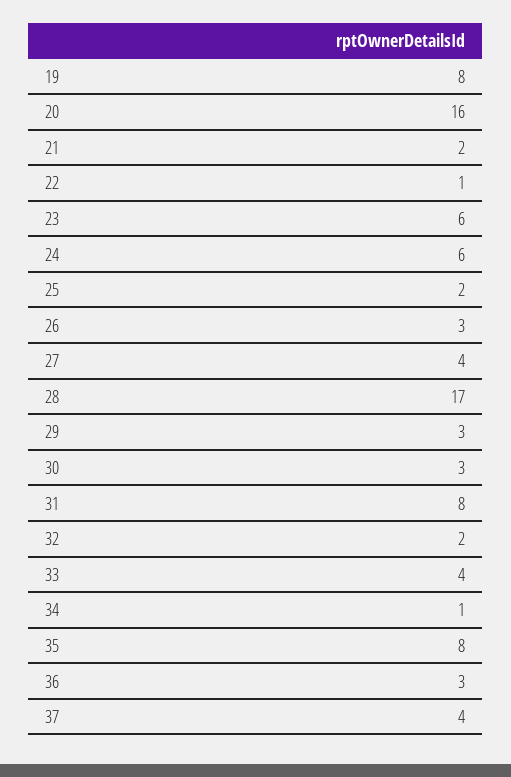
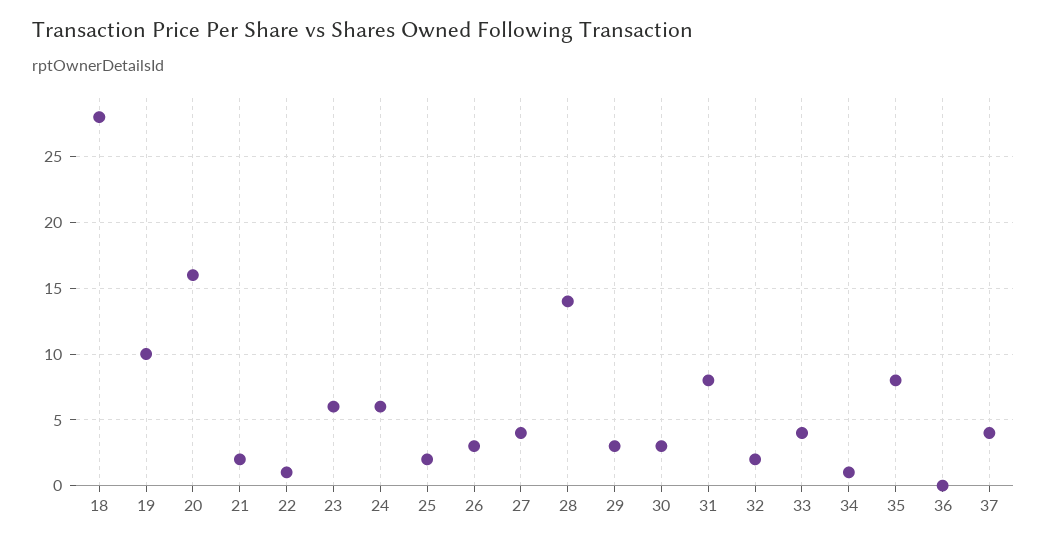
  {
-   "19": 8,
+   "19": 10,
    "20": 16,
    "21": 2,
    "22": 1,
    "23": 6,
    "24": 6,
    "25": 2,
    "26": 3,
    "27": 4,
-   "28": 17,
+   "28": 14,
    "29": 3,
    "30": 3,
    "31": 8,
    "32": 2,
    "33": 4,
    "34": 1,
    "35": 8,
-   "36": 3,
+   "36": 0,
-   "37": 4
+   "37": 4,
+   "18": 28
  }

